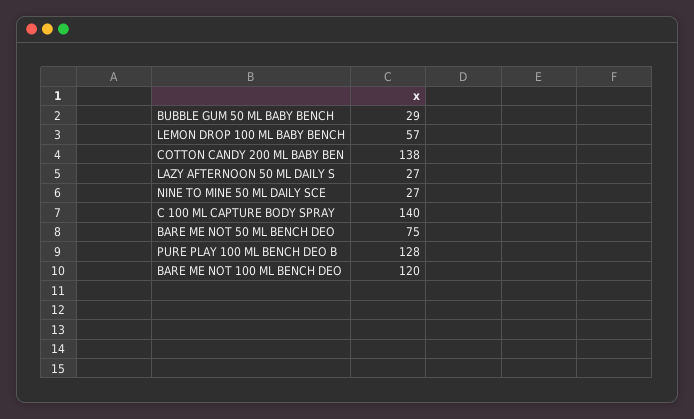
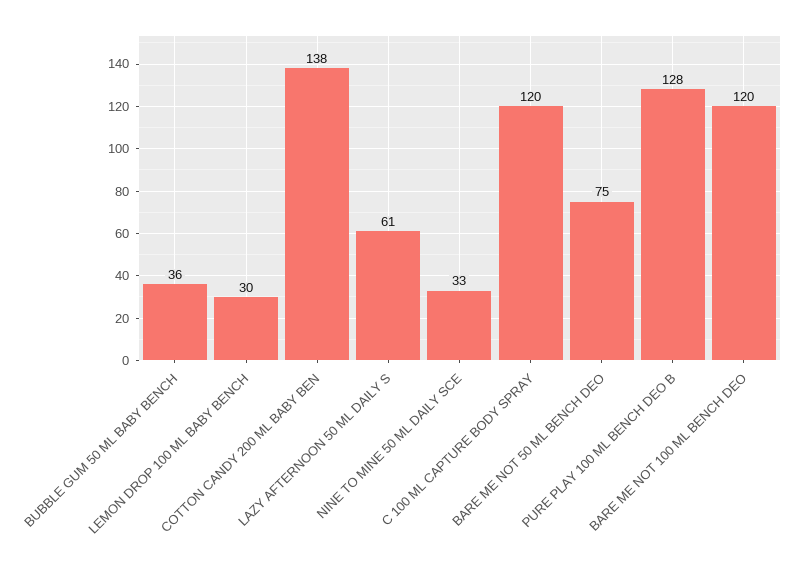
  {
-   "BUBBLE GUM 50 ML BABY BENCH": 29,
+   "BUBBLE GUM 50 ML BABY BENCH": 36,
-   "LEMON DROP 100 ML BABY BENCH": 57,
+   "LEMON DROP 100 ML BABY BENCH": 30,
    "COTTON CANDY 200 ML BABY BEN": 138,
-   "LAZY AFTERNOON 50 ML DAILY S": 27,
+   "LAZY AFTERNOON 50 ML DAILY S": 61,
-   "NINE TO MINE 50 ML DAILY SCE": 27,
+   "NINE TO MINE 50 ML DAILY SCE": 33,
-   "C 100 ML CAPTURE BODY SPRAY": 140,
+   "C 100 ML CAPTURE BODY SPRAY": 120,
    "BARE ME NOT 50 ML BENCH DEO": 75,
    "PURE PLAY 100 ML BENCH DEO B": 128,
    "BARE ME NOT 100 ML BENCH DEO": 120
  }

